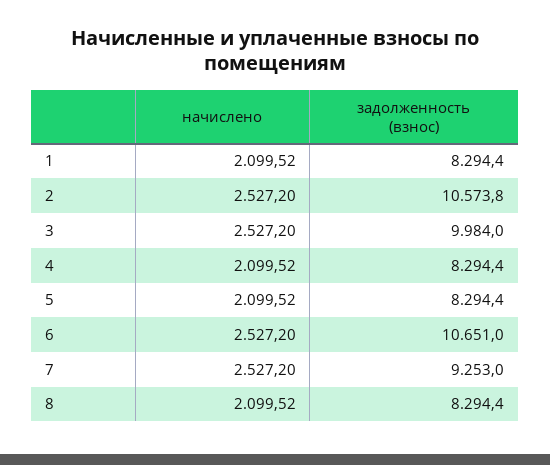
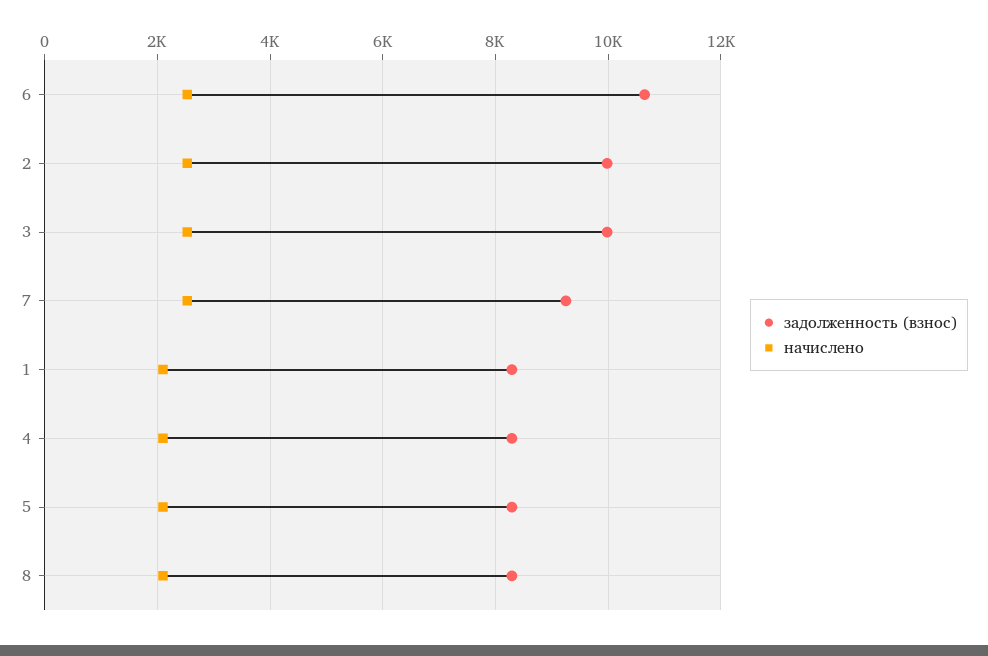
  {
    "начислено": {
      "1": 2099.52,
      "2": 2527.2,
      "3": 2527.2,
      "4": 2099.52,
      "5": 2099.52,
      "6": 2527.2,
      "7": 2527.2,
      "8": 2099.52
    },
    "задолженность (взнос)": {
      "1": 8294.4,
-     "2": 10573.8,
+     "2": 10000,
      "3": 9984,
      "4": 8294.4,
      "5": 8294.4,
      "6": 10651,
      "7": 9253,
      "8": 8294.4
    }
  }

